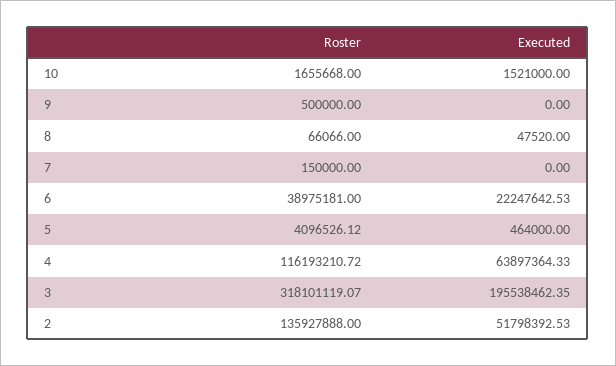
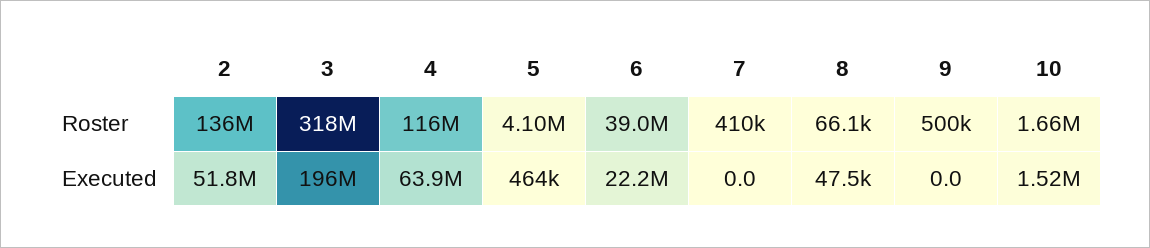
  {
    "Roster": {
      "10": 1655668,
      "9": 500000,
      "8": 66066,
-     "7": 150000,
+     "7": 410000,
      "6": 38975181,
      "5": 4096526.12,
      "4": 116193210.72,
      "3": 318101119.07,
      "2": 135927888
    },
    "Executed": {
      "10": 1521000,
      "9": 0,
      "8": 47520,
      "7": 0,
      "6": 22247642.53,
      "5": 464000,
      "4": 63897364.33,
      "3": 195538462.35,
      "2": 51798392.53
    }
  }

